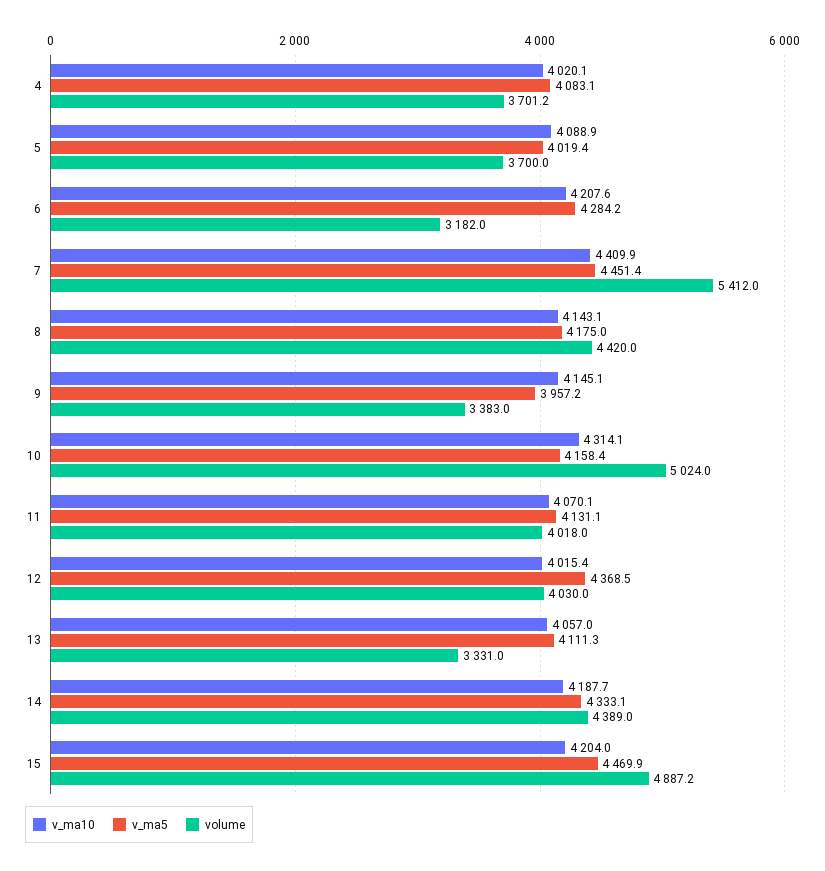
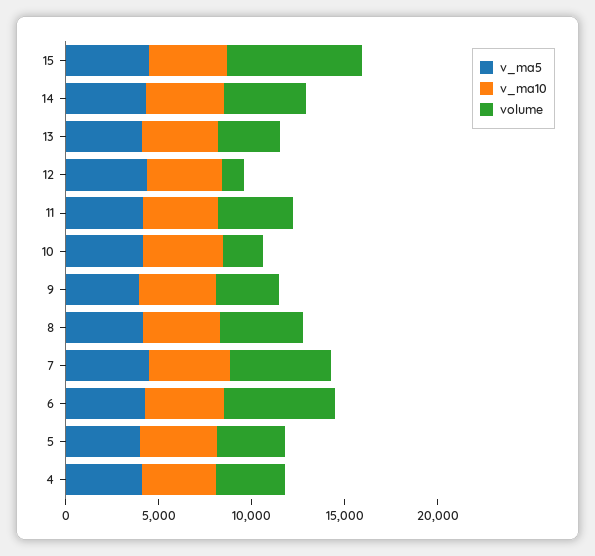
  {
    "v_ma10": {
      "4": 4020.1,
      "5": 4088.9,
      "6": 4207.6,
      "7": 4409.9,
      "8": 4143.1,
      "9": 4145.1,
      "10": 4314.1,
      "11": 4070.1,
      "12": 4015.4,
      "13": 4057,
      "14": 4187.7,
      "15": 4204
    },
    "v_ma5": {
      "4": 4083.1,
      "5": 4019.4,
      "6": 4284.2,
      "7": 4451.4,
      "8": 4175,
      "9": 3957.2,
      "10": 4158.4,
      "11": 4131.1,
      "12": 4368.5,
      "13": 4111.3,
      "14": 4333.1,
      "15": 4469.9
    },
    "volume": {
      "4": 3701.2,
      "5": 3700,
-     "6": 3182,
+     "6": 6000,
      "7": 5412,
      "8": 4420,
      "9": 3383,
-     "10": 5024,
+     "10": 2000,
      "11": 4018,
-     "12": 4030,
+     "12": 1000,
      "13": 3331,
      "14": 4389,
-     "15": 4887.2
+     "15": 7000
    }
  }

